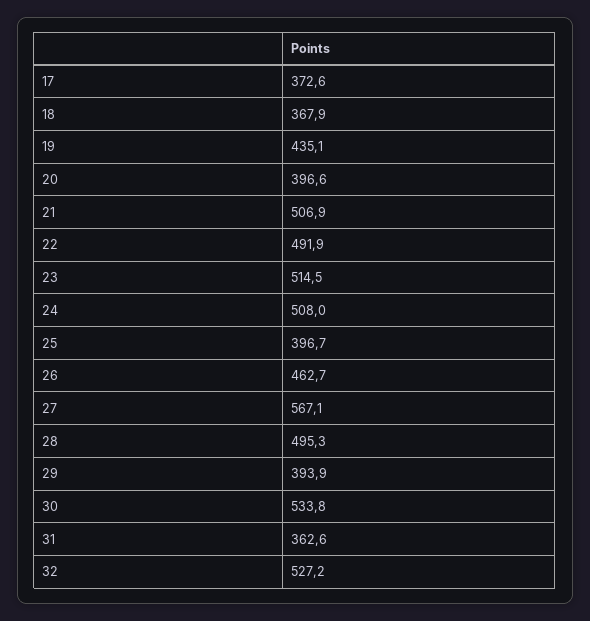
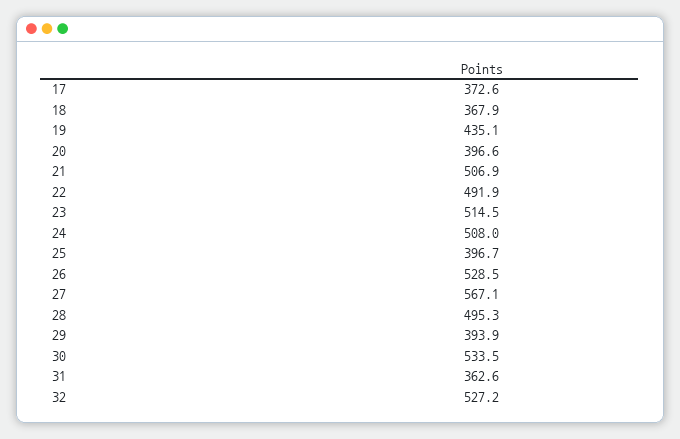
  {
    "17": 372.6,
    "18": 367.9,
    "19": 435.1,
    "20": 396.6,
    "21": 506.9,
    "22": 491.9,
    "23": 514.5,
    "24": 508,
    "25": 396.7,
-   "26": 462.7,
+   "26": 528.5,
    "27": 567.1,
    "28": 495.3,
    "29": 393.9,
-   "30": 533.8,
+   "30": 533.5,
    "31": 362.6,
    "32": 527.2
  }

